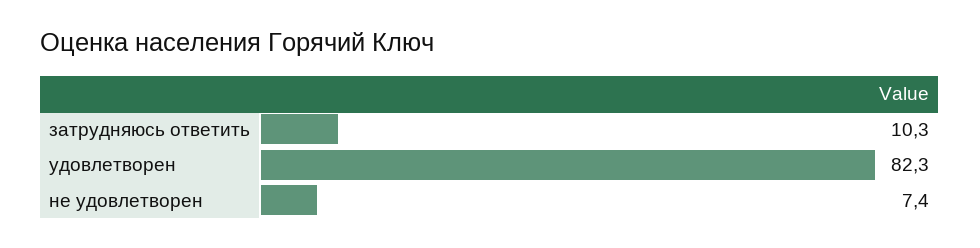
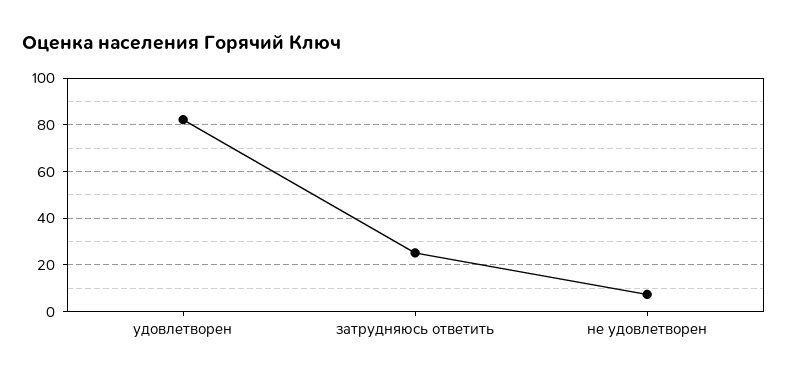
  {
-   "затрудняюсь ответить": 10.3,
+   "затрудняюсь ответить": 25,
    "удовлетворен": 82.3,
    "не удовлетворен": 7.4
  }

